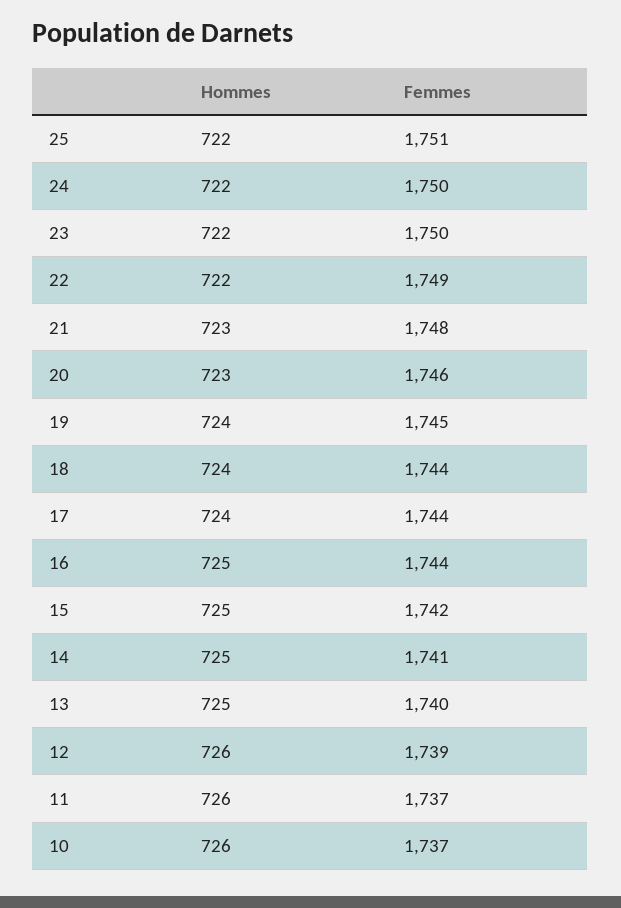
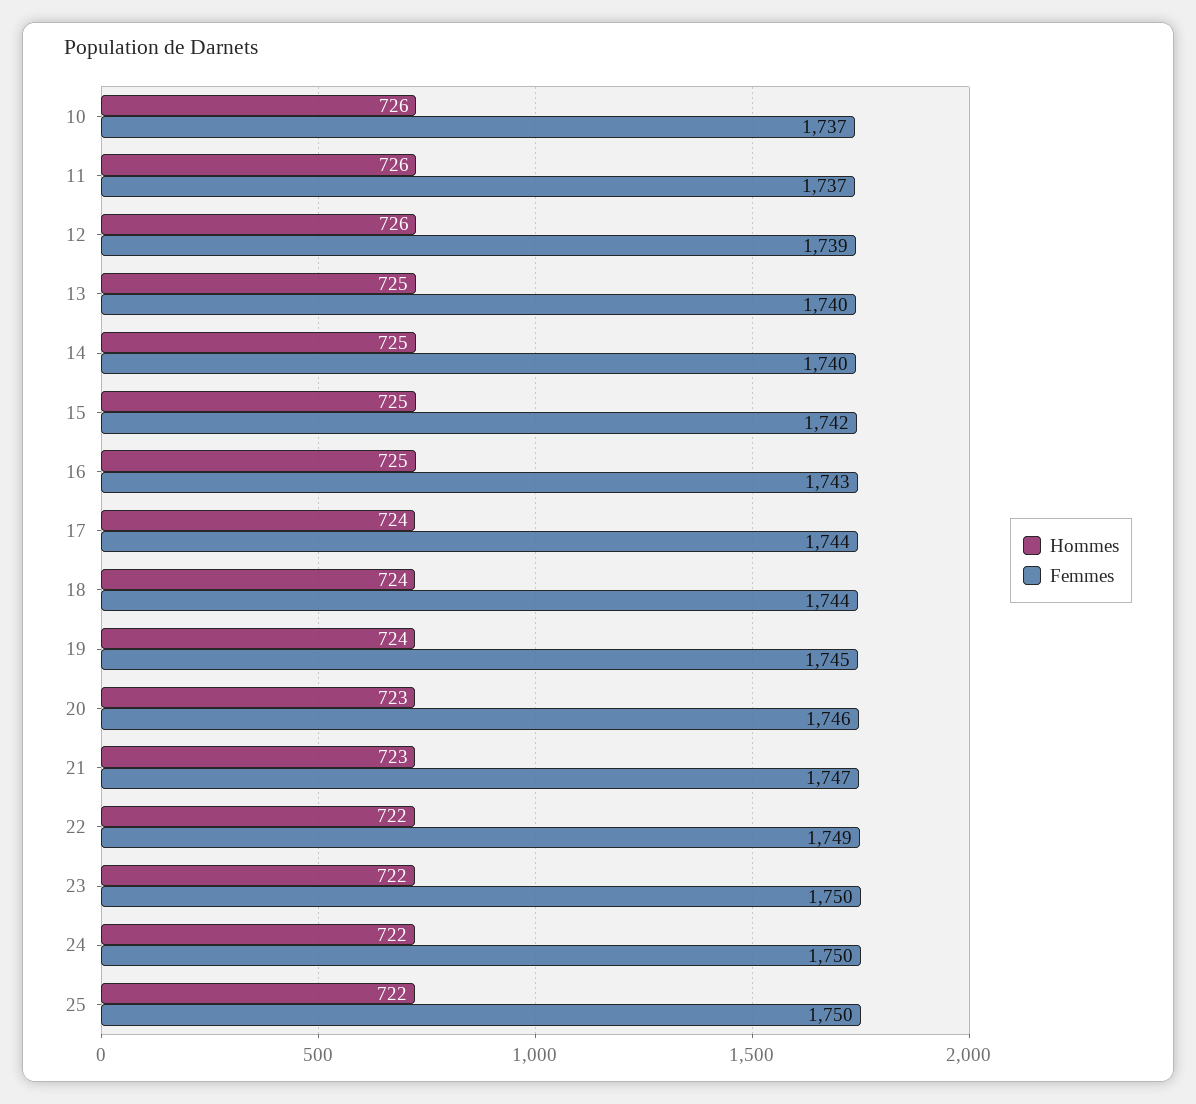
  {
    "Hommes": {
      "25": 722,
      "24": 722,
      "23": 722,
      "22": 722,
      "21": 723,
      "20": 723,
      "19": 724,
      "18": 724,
      "17": 724,
      "16": 725,
      "15": 725,
      "14": 725,
      "13": 725,
      "12": 726,
      "11": 726,
      "10": 726
    },
    "Femmes": {
-     "25": 1751,
+     "25": 1750,
      "24": 1750,
      "23": 1750,
      "22": 1749,
-     "21": 1748,
+     "21": 1747,
      "20": 1746,
      "19": 1745,
      "18": 1744,
      "17": 1744,
-     "16": 1744,
+     "16": 1743,
      "15": 1742,
-     "14": 1741,
+     "14": 1740,
      "13": 1740,
      "12": 1739,
      "11": 1737,
      "10": 1737
    }
  }

